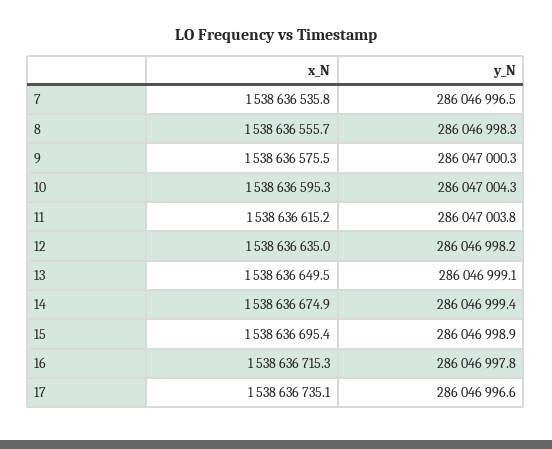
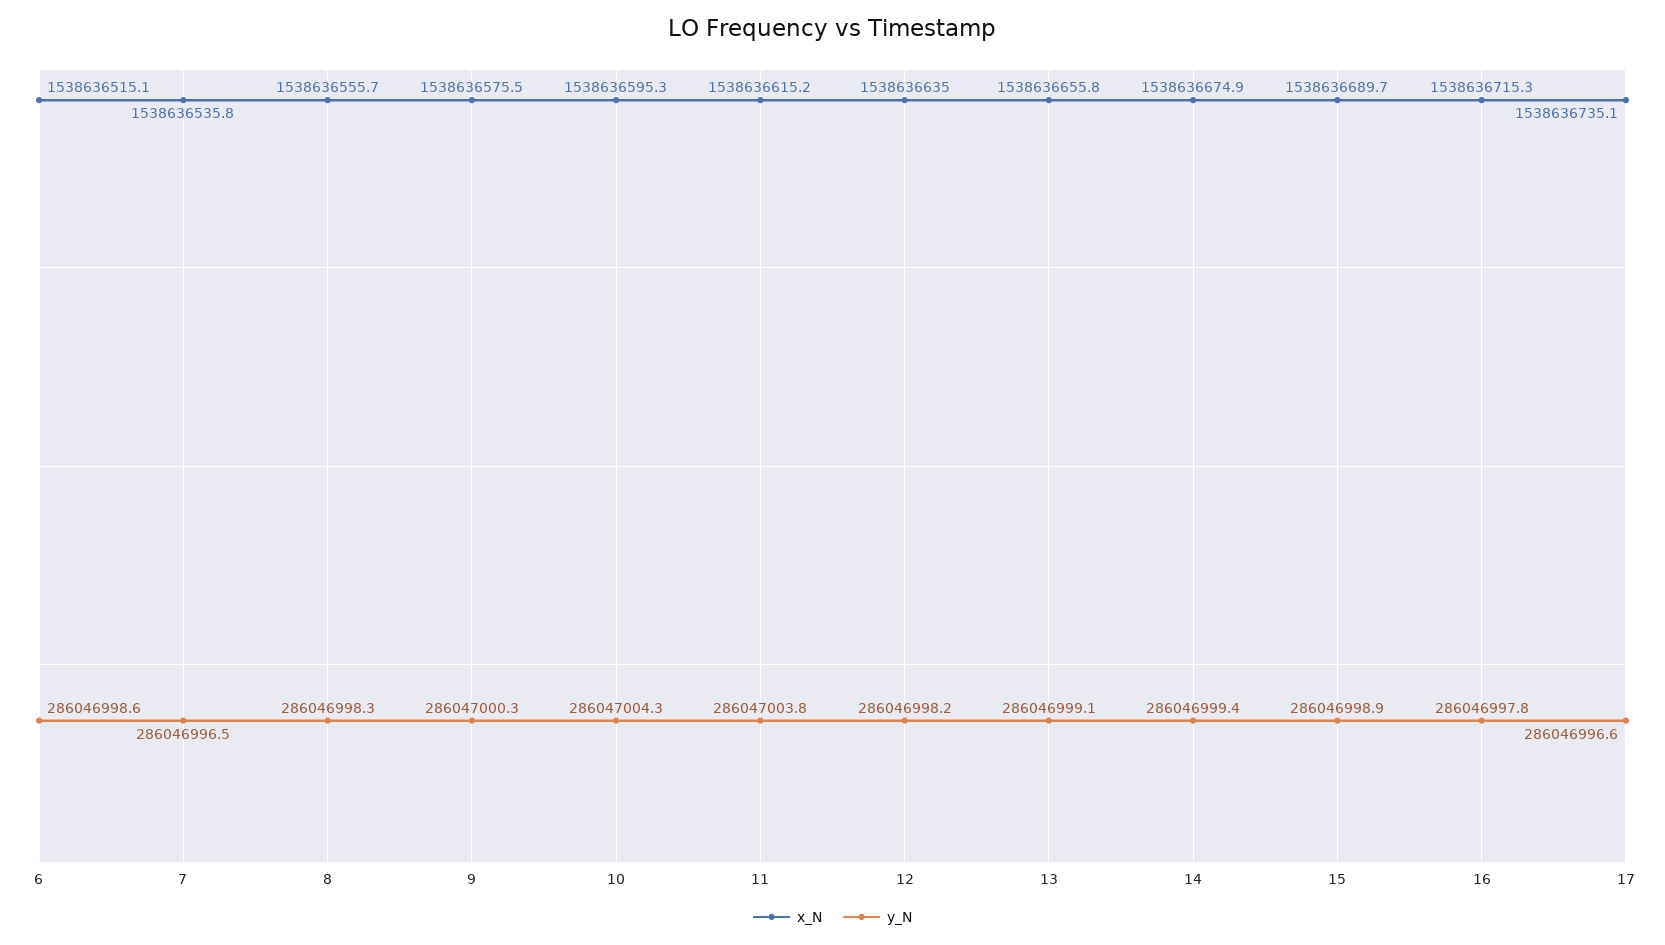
  {
    "x_N": {
      "7": 1538636535.8,
      "8": 1538636555.7,
      "9": 1538636575.5,
      "10": 1538636595.3,
      "11": 1538636615.2,
      "12": 1538636635,
-     "13": 1538636649.5,
+     "13": 1538636655.8,
      "14": 1538636674.9,
-     "15": 1538636695.4,
+     "15": 1538636689.7,
      "16": 1538636715.3,
-     "17": 1538636735.1
+     "17": 1538636735.1,
+     "6": 1538636515.1
    },
    "y_N": {
      "7": 286046996.5,
      "8": 286046998.3,
      "9": 286047000.3,
      "10": 286047004.3,
      "11": 286047003.8,
      "12": 286046998.2,
      "13": 286046999.1,
      "14": 286046999.4,
      "15": 286046998.9,
      "16": 286046997.8,
-     "17": 286046996.6
+     "17": 286046996.6,
+     "6": 286046998.6
    }
  }

